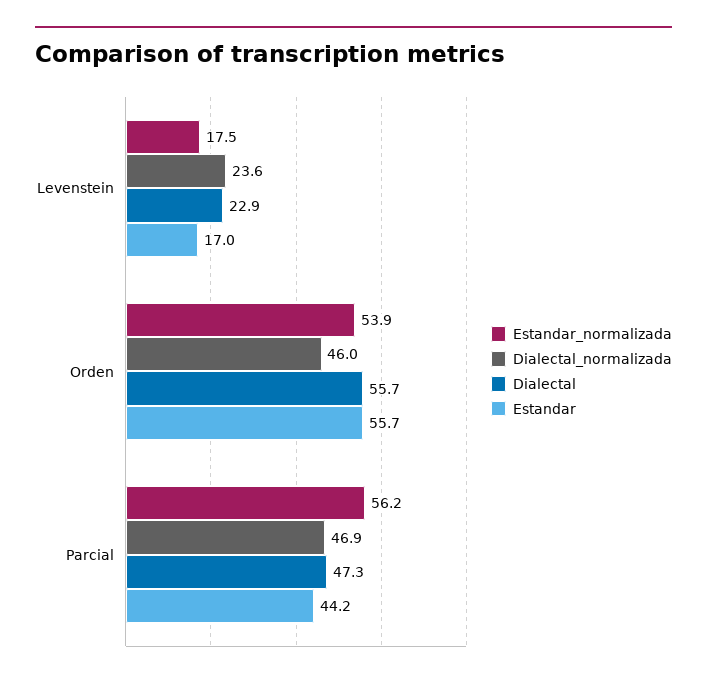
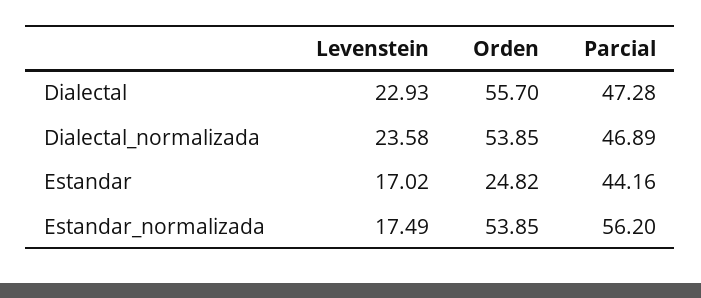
  {
    "Estandar_normalizada": {
      "Levenstein": 17.49,
      "Orden": 53.85,
      "Parcial": 56.2
    },
    "Dialectal_normalizada": {
      "Levenstein": 23.58,
-     "Orden": 46,
+     "Orden": 53.85,
      "Parcial": 46.89
    },
    "Dialectal": {
      "Levenstein": 22.93,
      "Orden": 55.7,
      "Parcial": 47.28
    },
    "Estandar": {
      "Levenstein": 17.02,
-     "Orden": 55.7,
+     "Orden": 24.82,
      "Parcial": 44.16
    }
  }

